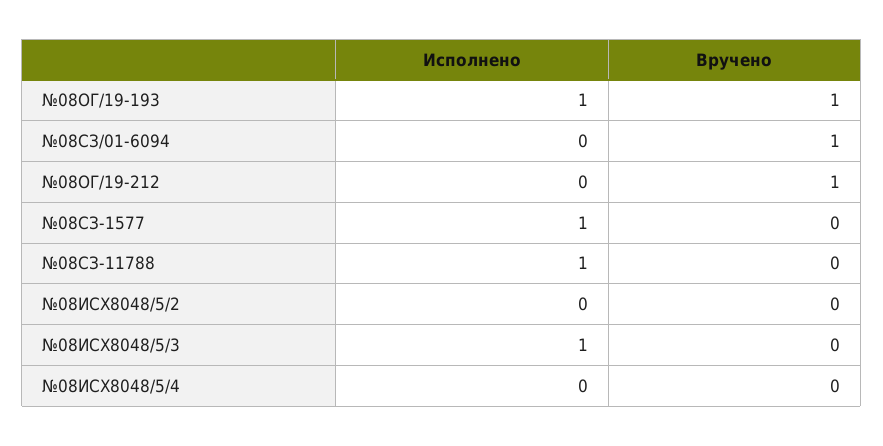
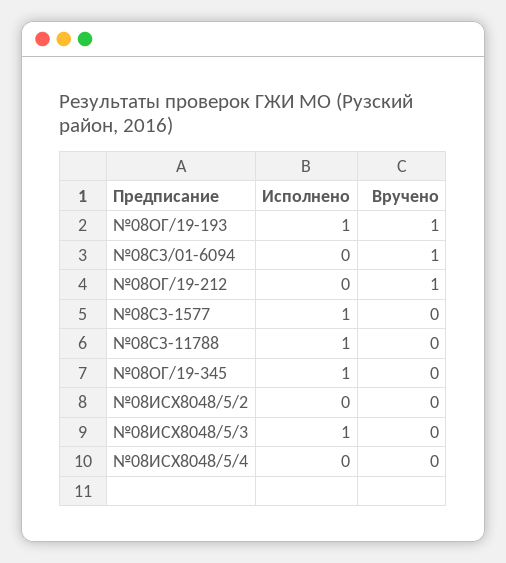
  {
    "Исполнено": {
      "№08ОГ/19-193": 1,
      "№08СЗ/01-6094": 0,
      "№08ОГ/19-212": 0,
      "№08СЗ-1577": 1,
      "№08СЗ-11788": 1,
      "№08ИСХ8048/5/2": 0,
      "№08ИСХ8048/5/3": 1,
-     "№08ИСХ8048/5/4": 0
+     "№08ИСХ8048/5/4": 0,
+     "№08ОГ/19-345": 1
    },
    "Вручено": {
      "№08ОГ/19-193": 1,
      "№08СЗ/01-6094": 1,
      "№08ОГ/19-212": 1,
      "№08СЗ-1577": 0,
      "№08СЗ-11788": 0,
      "№08ИСХ8048/5/2": 0,
      "№08ИСХ8048/5/3": 0,
-     "№08ИСХ8048/5/4": 0
+     "№08ИСХ8048/5/4": 0,
+     "№08ОГ/19-345": 0
    }
  }

